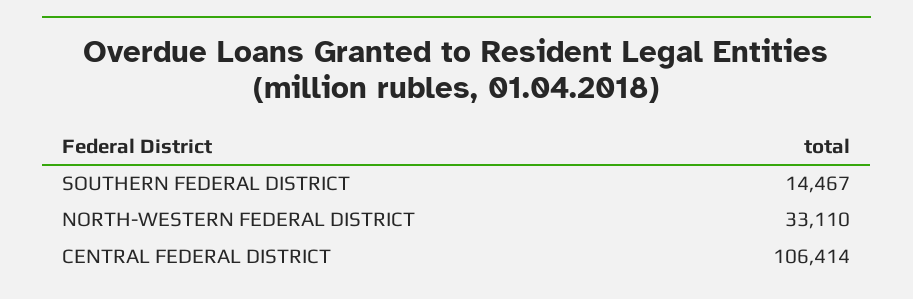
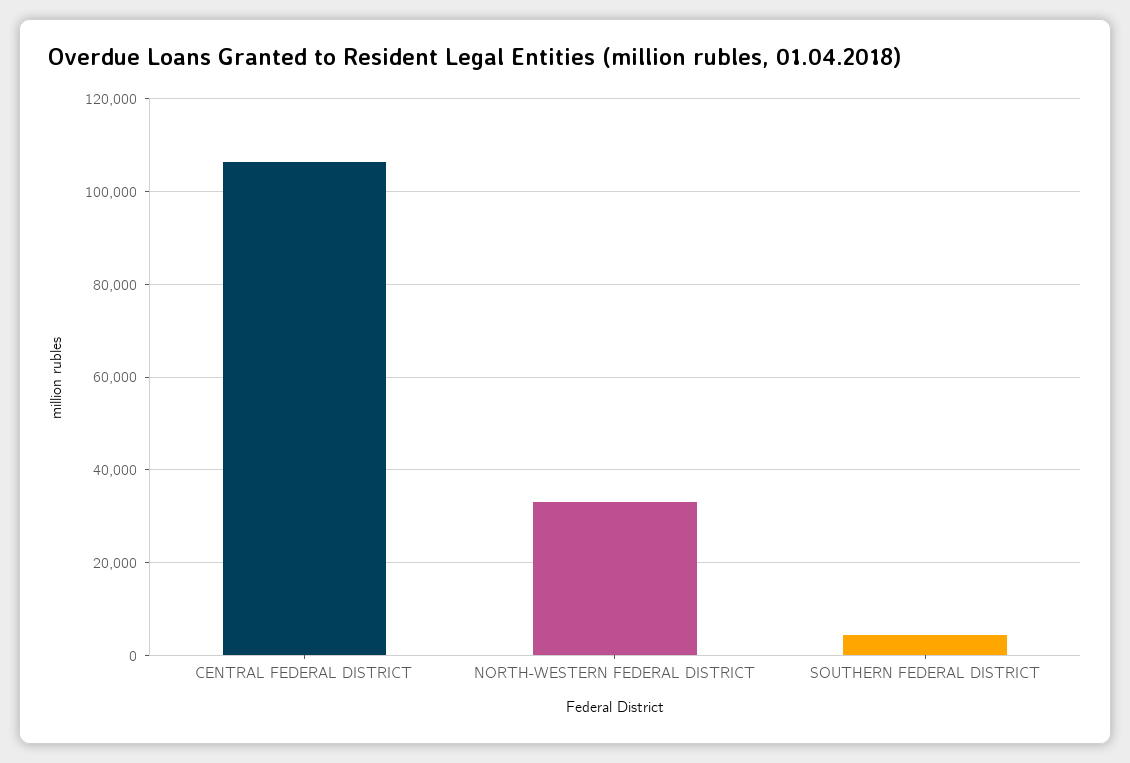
  {
-   "SOUTHERN FEDERAL DISTRICT": 14467,
+   "SOUTHERN FEDERAL DISTRICT": 4000,
    "NORTH-WESTERN FEDERAL DISTRICT": 33110,
    "CENTRAL FEDERAL DISTRICT": 106414
  }

